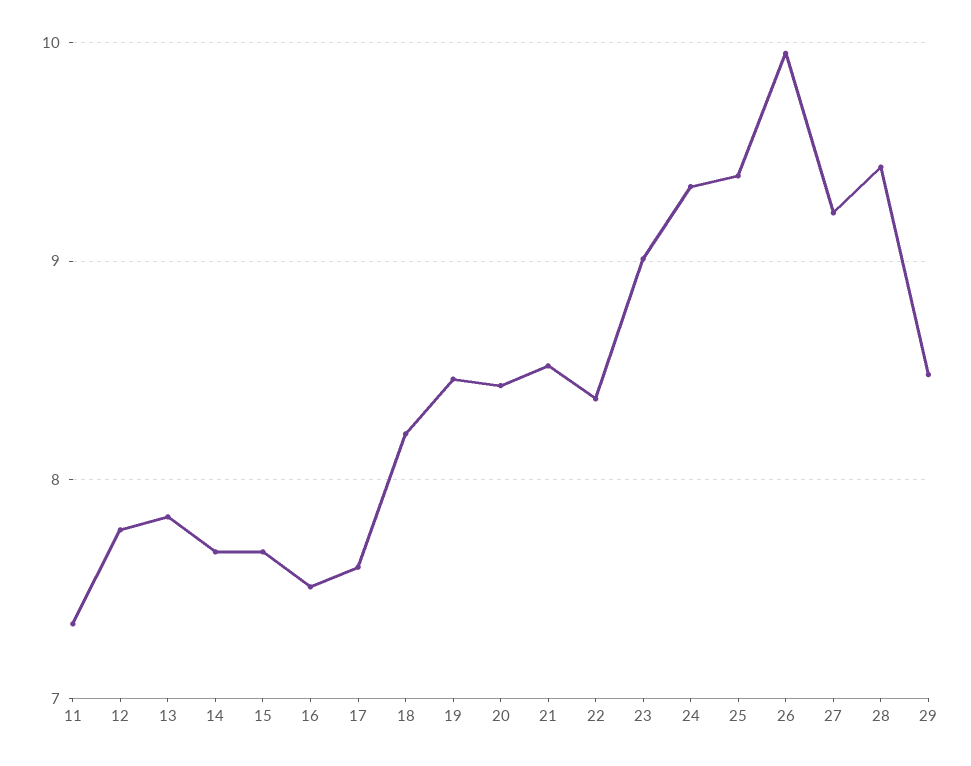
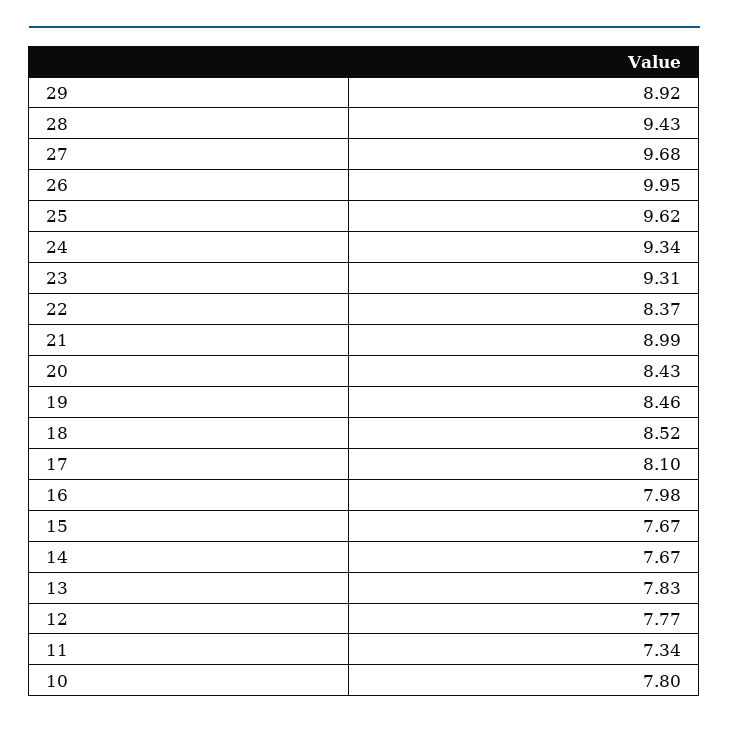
  {
    "11": 7.34,
    "12": 7.77,
    "13": 7.83,
    "14": 7.67,
    "15": 7.67,
-   "16": 7.5,
+   "16": 7.98,
-   "17": 7.6,
+   "17": 8.1,
-   "18": 8.2,
+   "18": 8.52,
    "19": 8.46,
    "20": 8.43,
-   "21": 8.5,
+   "21": 8.99,
    "22": 8.37,
-   "23": 9,
+   "23": 9.31,
    "24": 9.34,
-   "25": 9.4,
+   "25": 9.62,
    "26": 9.95,
-   "27": 9.2,
+   "27": 9.68,
    "28": 9.43,
-   "29": 8.5
+   "29": 8.92,
+   "10": 7.8
  }

